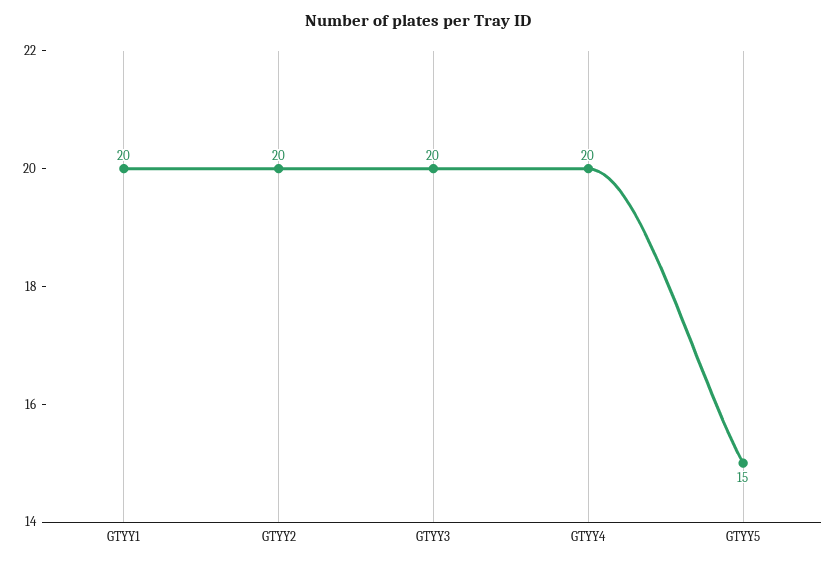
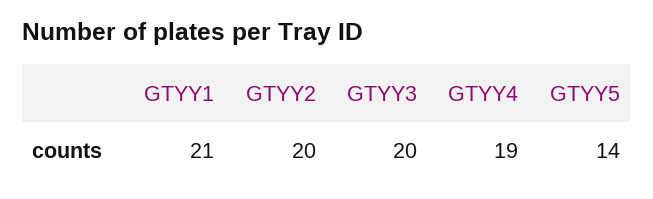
  {
-   "GTYY1": 20,
+   "GTYY1": 21,
    "GTYY2": 20,
    "GTYY3": 20,
-   "GTYY4": 20,
+   "GTYY4": 19,
-   "GTYY5": 15
+   "GTYY5": 14
  }

